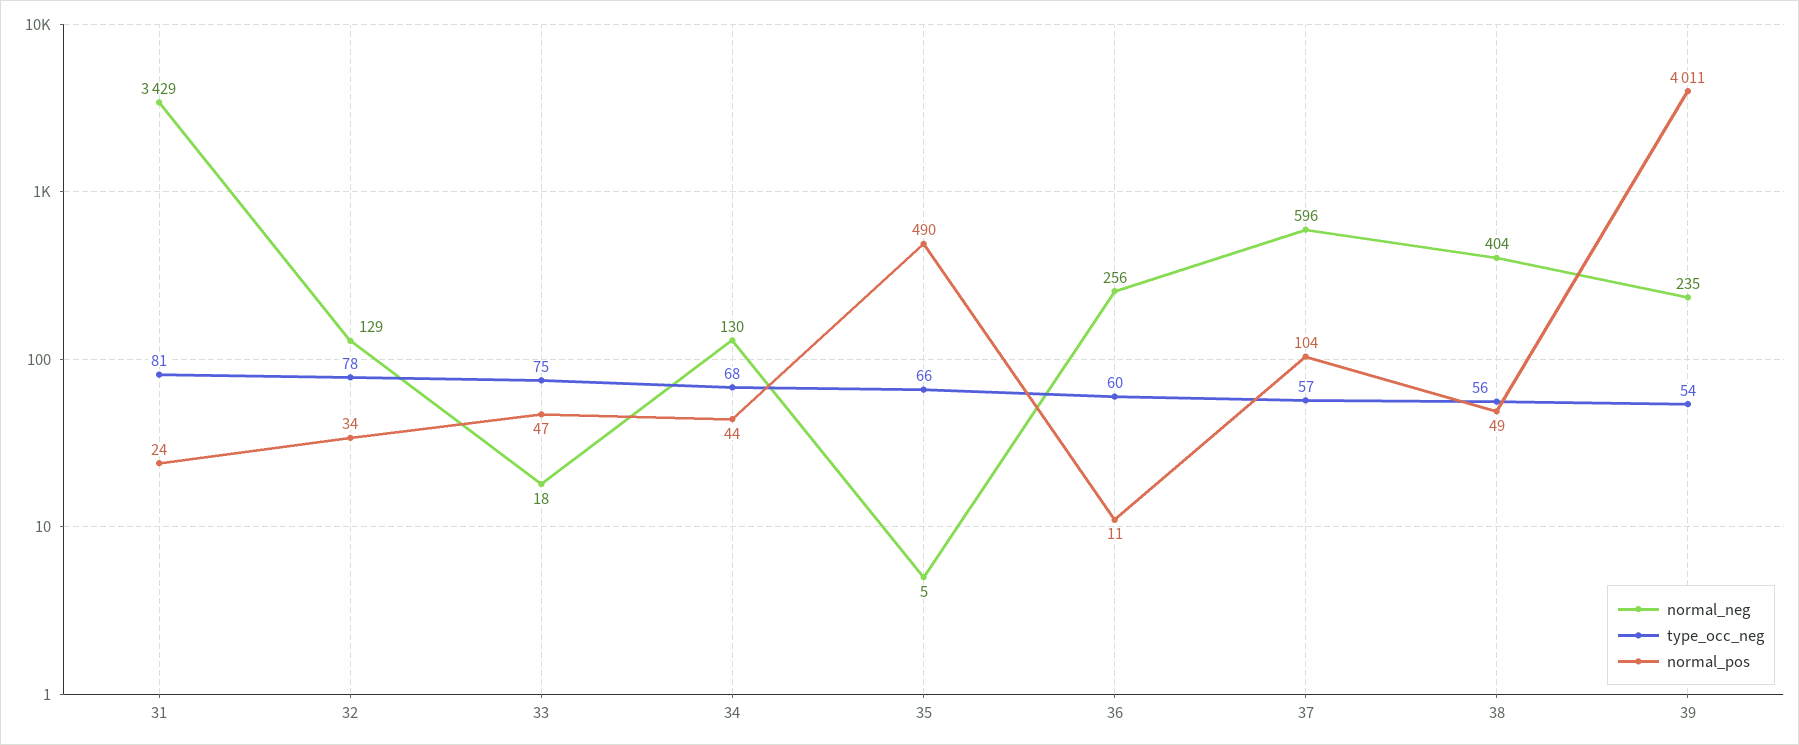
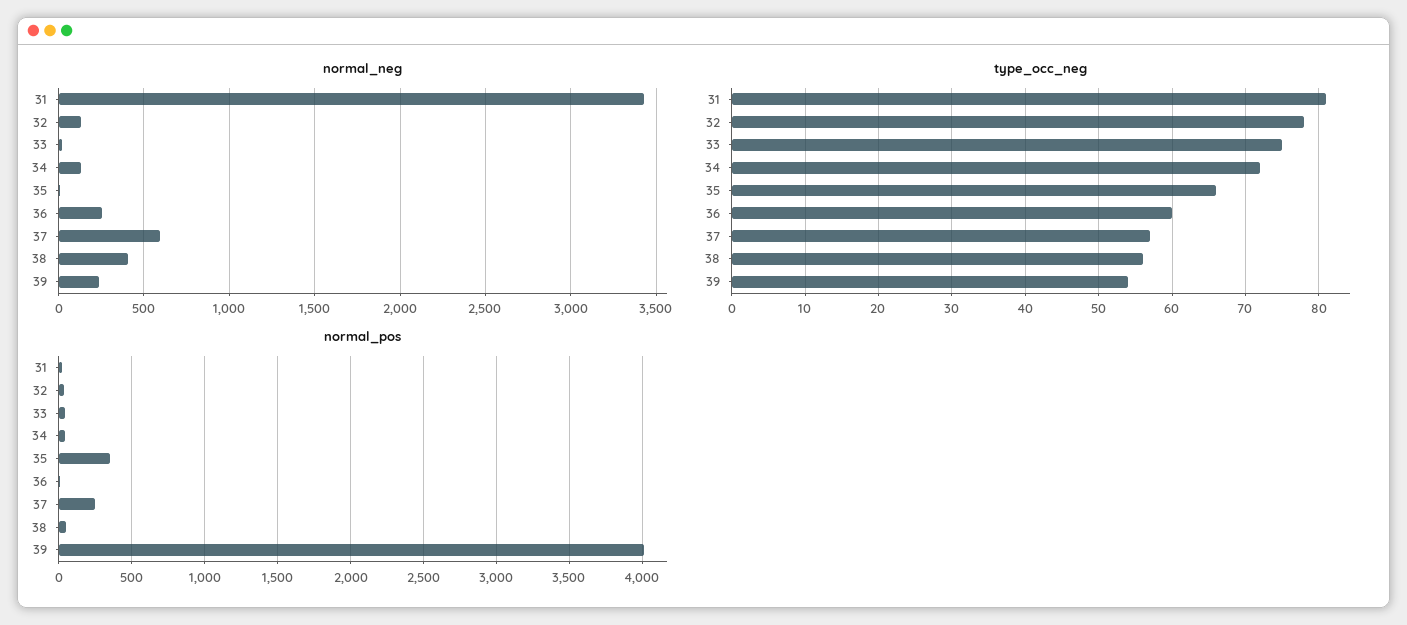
  {
    "normal_neg": {
      "31": 3429,
      "32": 129,
      "33": 18,
      "34": 130,
      "35": 5,
      "36": 256,
      "37": 596,
      "38": 404,
      "39": 235
    },
    "type_occ_neg": {
      "31": 81,
      "32": 78,
      "33": 75,
-     "34": 68,
+     "34": 72,
      "35": 66,
      "36": 60,
      "37": 57,
      "38": 56,
      "39": 54
    },
    "normal_pos": {
      "31": 24,
      "32": 34,
      "33": 47,
      "34": 44,
-     "35": 490,
+     "35": 350,
      "36": 11,
-     "37": 104,
+     "37": 250,
      "38": 49,
      "39": 4011
    }
  }

